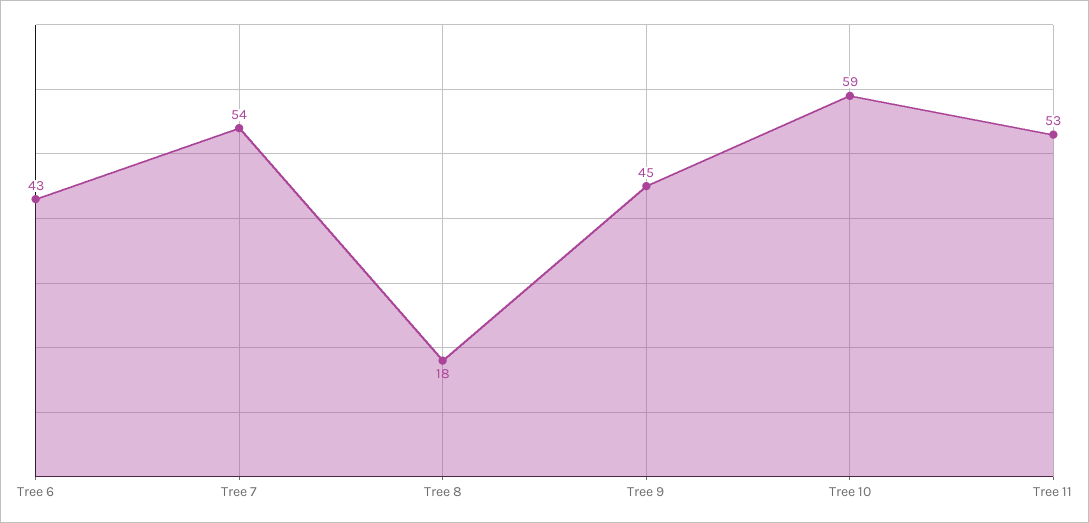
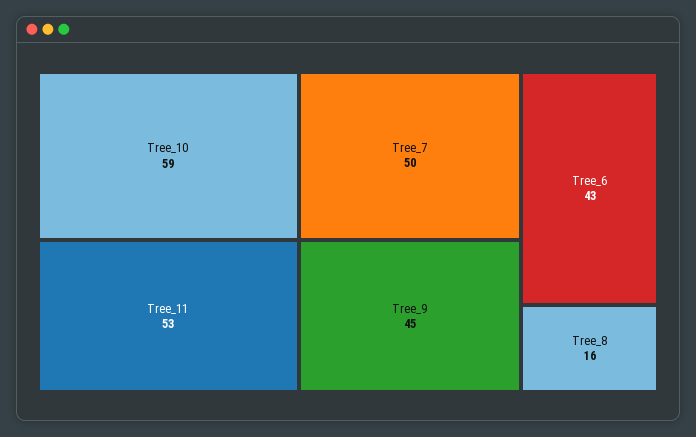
  {
    "Tree 6": 43,
-   "Tree 7": 54,
+   "Tree 7": 50,
-   "Tree 8": 18,
+   "Tree 8": 16,
    "Tree 9": 45,
    "Tree 10": 59,
    "Tree 11": 53
  }

